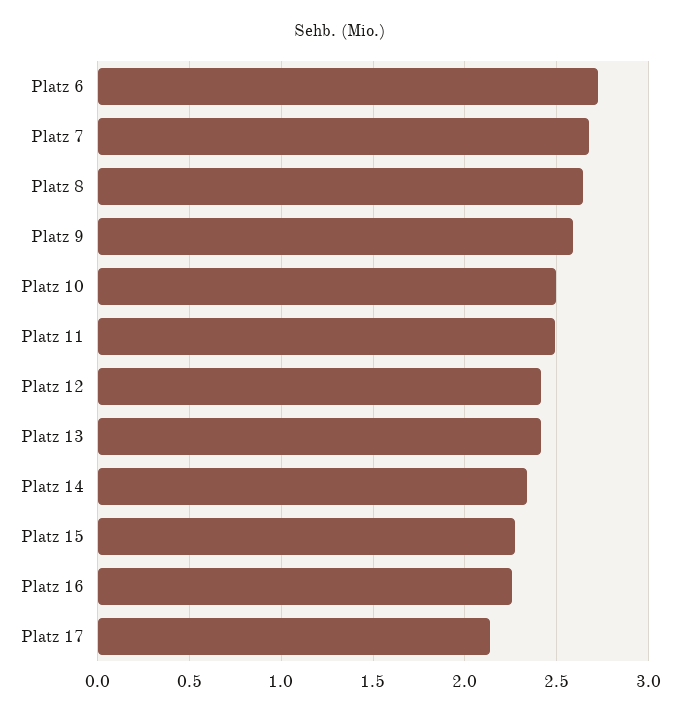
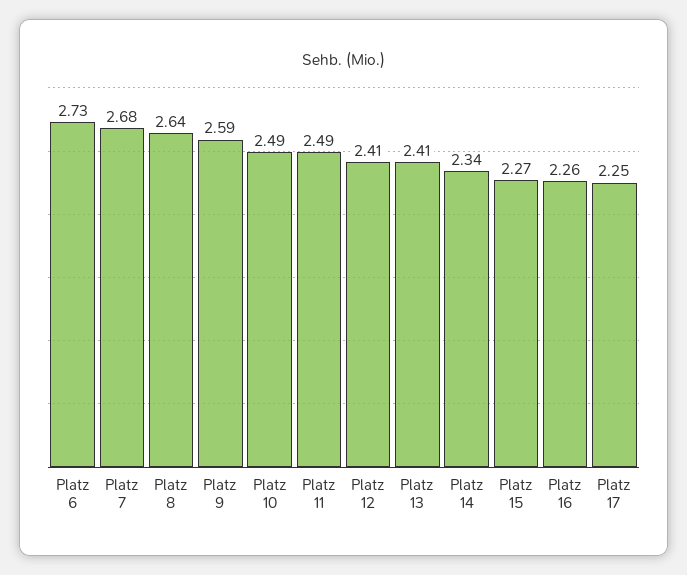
  {
    "Platz 6": 2.73,
    "Platz 7": 2.68,
    "Platz 8": 2.64,
    "Platz 9": 2.59,
    "Platz 10": 2.49,
    "Platz 11": 2.49,
    "Platz 12": 2.41,
    "Platz 13": 2.41,
    "Platz 14": 2.34,
    "Platz 15": 2.27,
    "Platz 16": 2.26,
-   "Platz 17": 2.15
+   "Platz 17": 2.25
  }

